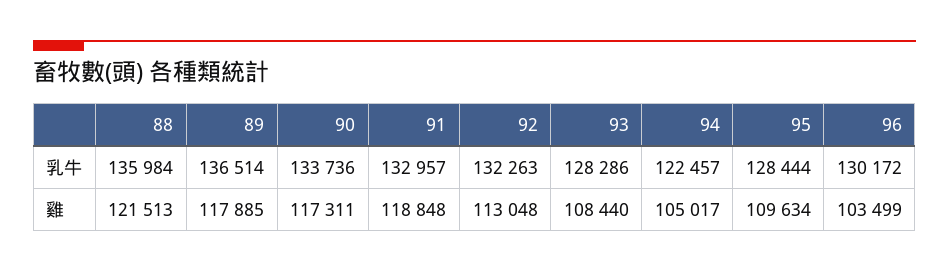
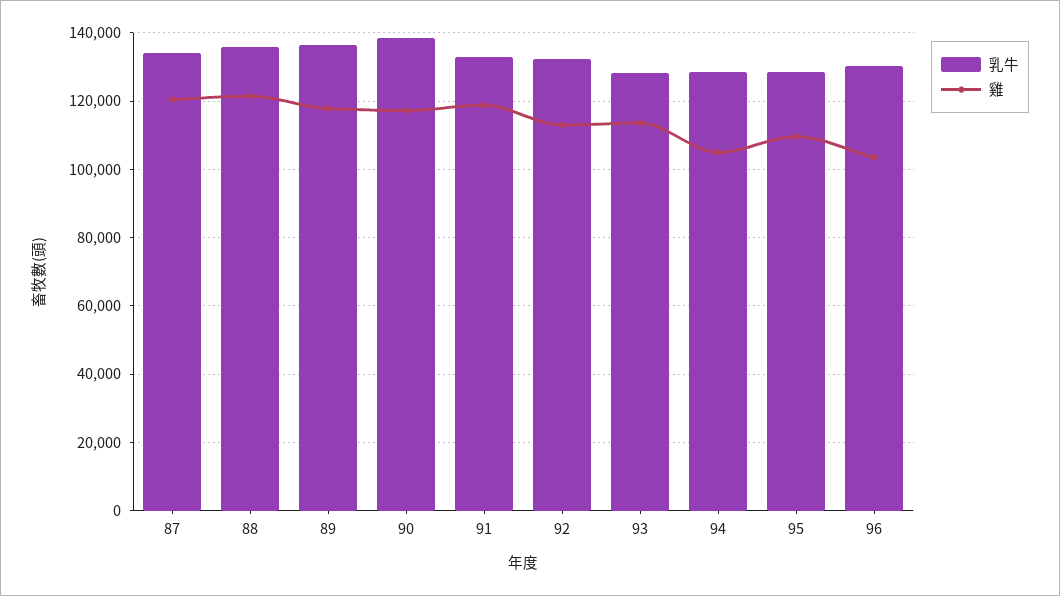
  {
    "乳牛": {
      "88": 135984,
      "89": 136514,
-     "90": 133736,
+     "90": 138000,
      "91": 132957,
      "92": 132263,
      "93": 128286,
-     "94": 122457,
+     "94": 128000,
      "95": 128444,
-     "96": 130172
+     "96": 130172,
+     "87": 134000
    },
    "雞": {
      "88": 121513,
      "89": 117885,
      "90": 117311,
      "91": 118848,
      "92": 113048,
-     "93": 108440,
+     "93": 114000,
      "94": 105017,
      "95": 109634,
-     "96": 103499
+     "96": 103499,
+     "87": 120000
    }
  }

